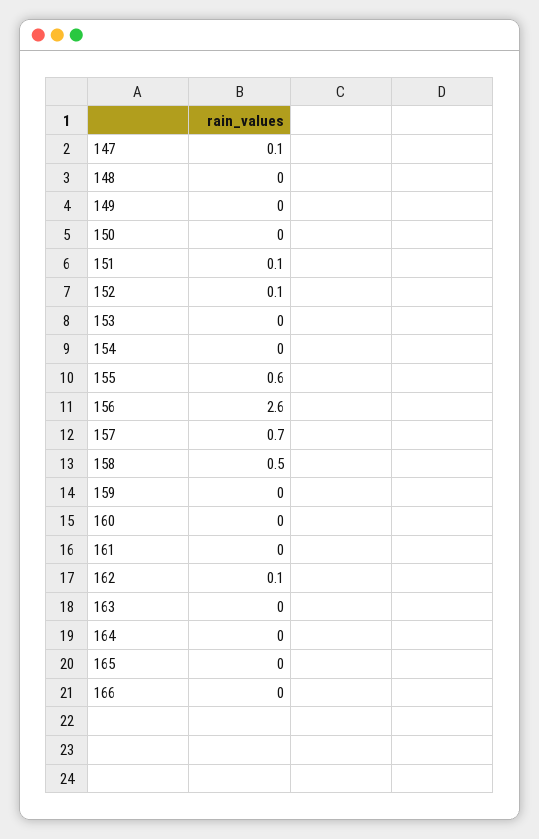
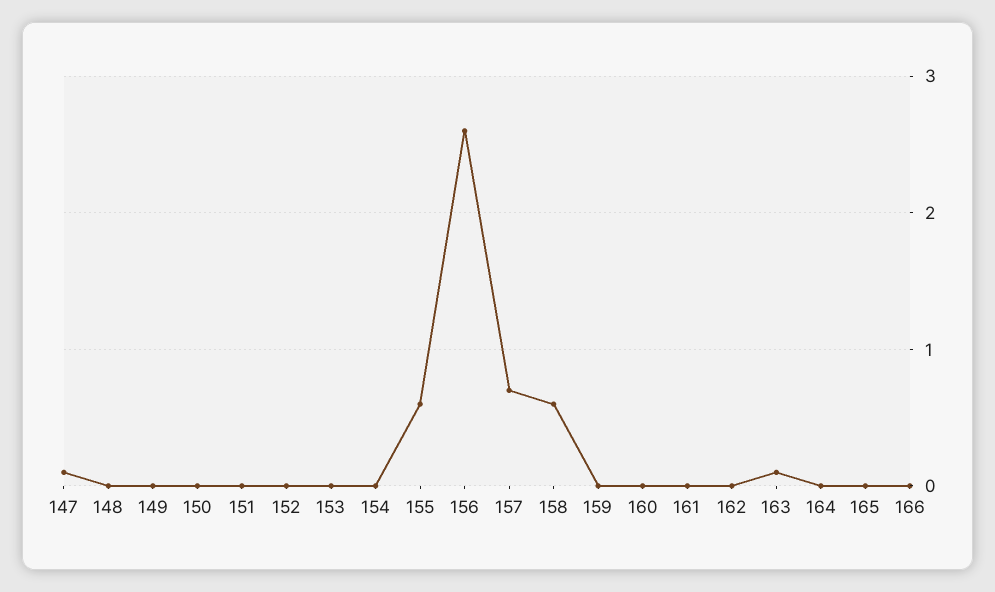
  {
    "147": 0.1,
    "148": 0,
    "149": 0,
    "150": 0,
-   "151": 0.1,
+   "151": 0,
-   "152": 0.1,
+   "152": 0,
    "153": 0,
    "154": 0,
    "155": 0.6,
    "156": 2.6,
    "157": 0.7,
-   "158": 0.5,
+   "158": 0.6,
    "159": 0,
    "160": 0,
    "161": 0,
-   "162": 0.1,
+   "162": 0,
-   "163": 0,
+   "163": 0.1,
    "164": 0,
    "165": 0,
    "166": 0
  }

